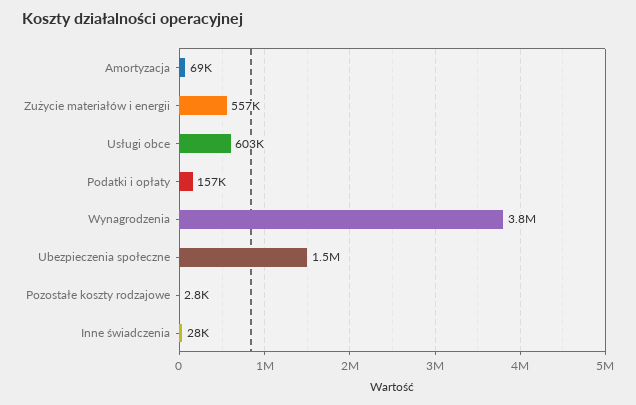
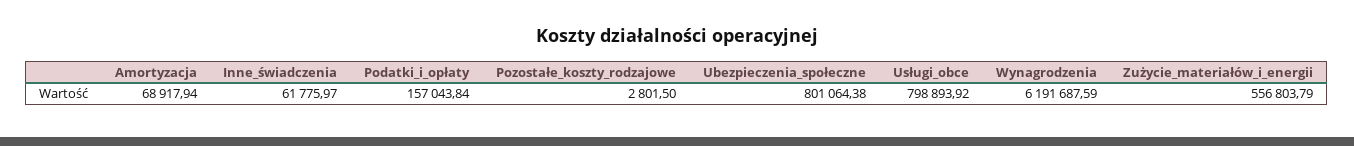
  {
    "Amortyzacja": 68917.94,
    "Zużycie materiałów i energii": 556803.79,
-   "Usługi obce": 603000,
+   "Usługi obce": 798893.92,
    "Podatki i opłaty": 157043.84,
-   "Wynagrodzenia": 3800000,
+   "Wynagrodzenia": 6191687.59,
-   "Ubezpieczenia społeczne": 1500000,
+   "Ubezpieczenia społeczne": 801064.38,
    "Pozostałe koszty rodzajowe": 2801.5,
-   "Inne świadczenia": 28000
+   "Inne świadczenia": 61775.97
  }

